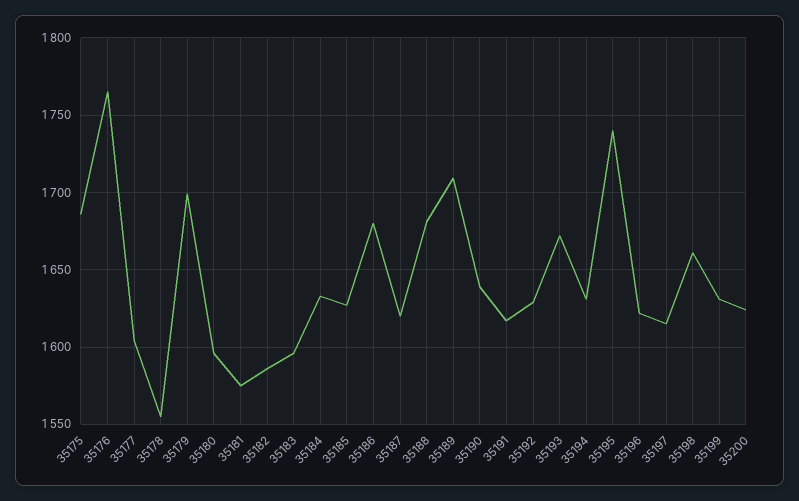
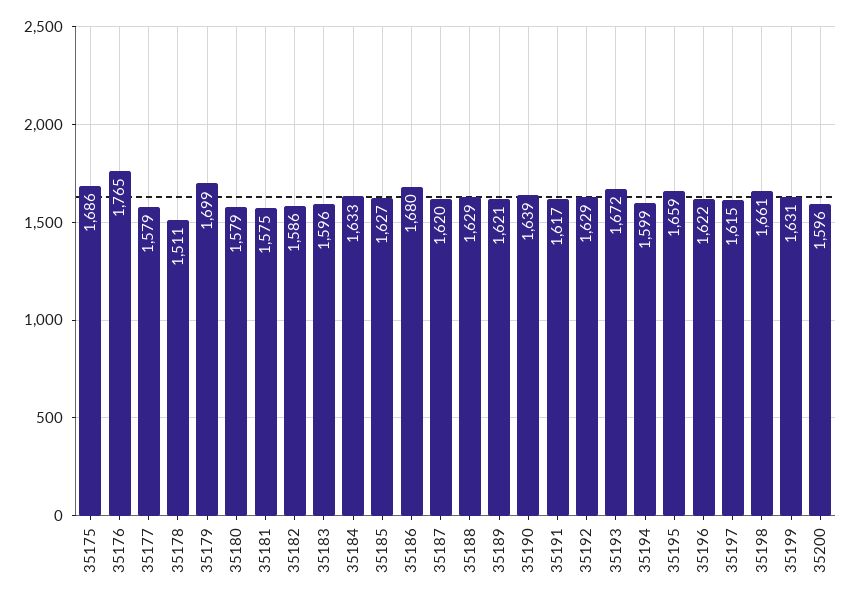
  {
    "35175": 1686,
    "35176": 1765,
-   "35177": 1605,
+   "35177": 1579,
-   "35178": 1555,
+   "35178": 1511,
    "35179": 1699,
-   "35180": 1595,
+   "35180": 1579,
    "35181": 1575,
    "35182": 1586,
    "35183": 1596,
    "35184": 1633,
    "35185": 1627,
    "35186": 1680,
    "35187": 1620,
-   "35188": 1680,
+   "35188": 1629,
-   "35189": 1710,
+   "35189": 1621,
    "35190": 1639,
    "35191": 1617,
    "35192": 1629,
    "35193": 1672,
-   "35194": 1630,
+   "35194": 1599,
-   "35195": 1740,
+   "35195": 1659,
    "35196": 1622,
    "35197": 1615,
    "35198": 1661,
    "35199": 1631,
-   "35200": 1625
+   "35200": 1596
  }

